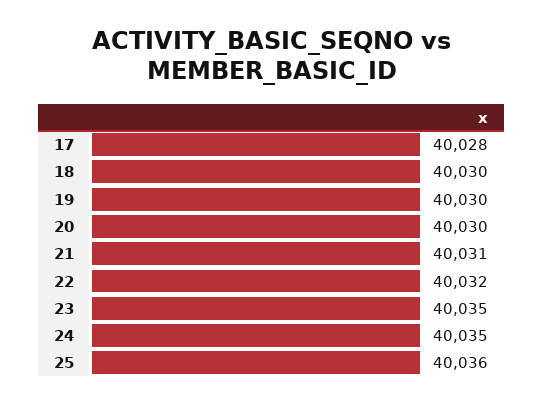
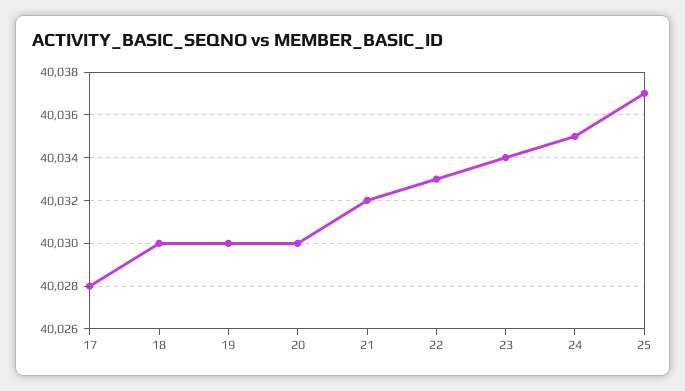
  {
    "17": 40028,
    "18": 40030,
    "19": 40030,
    "20": 40030,
-   "21": 40031,
+   "21": 40032,
-   "22": 40032,
+   "22": 40033,
-   "23": 40035,
+   "23": 40034,
    "24": 40035,
-   "25": 40036
+   "25": 40037
  }

